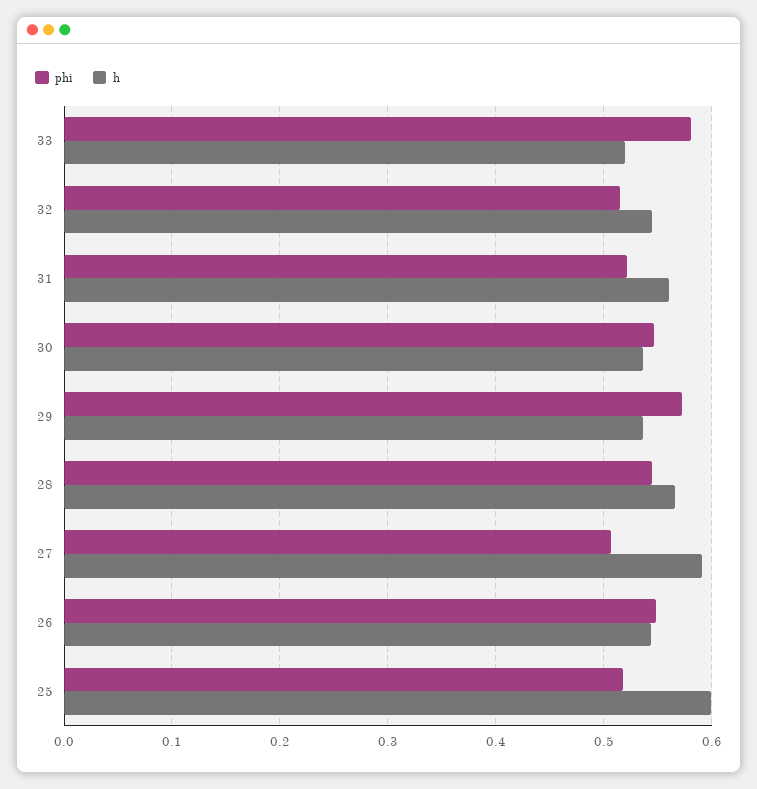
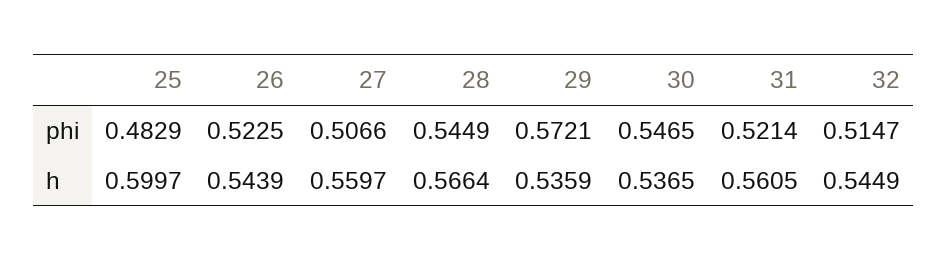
  {
    "phi": {
-     "33": 0.58,
      "32": 0.5147,
      "31": 0.5214,
      "30": 0.5465,
      "29": 0.5721,
      "28": 0.5449,
      "27": 0.5066,
-     "26": 0.55,
+     "26": 0.5225,
-     "25": 0.52
+     "25": 0.4829
    },
    "h": {
-     "33": 0.52,
      "32": 0.5449,
      "31": 0.5605,
      "30": 0.5365,
      "29": 0.5359,
      "28": 0.5664,
-     "27": 0.59,
+     "27": 0.5597,
      "26": 0.5439,
      "25": 0.5997
    }
  }

